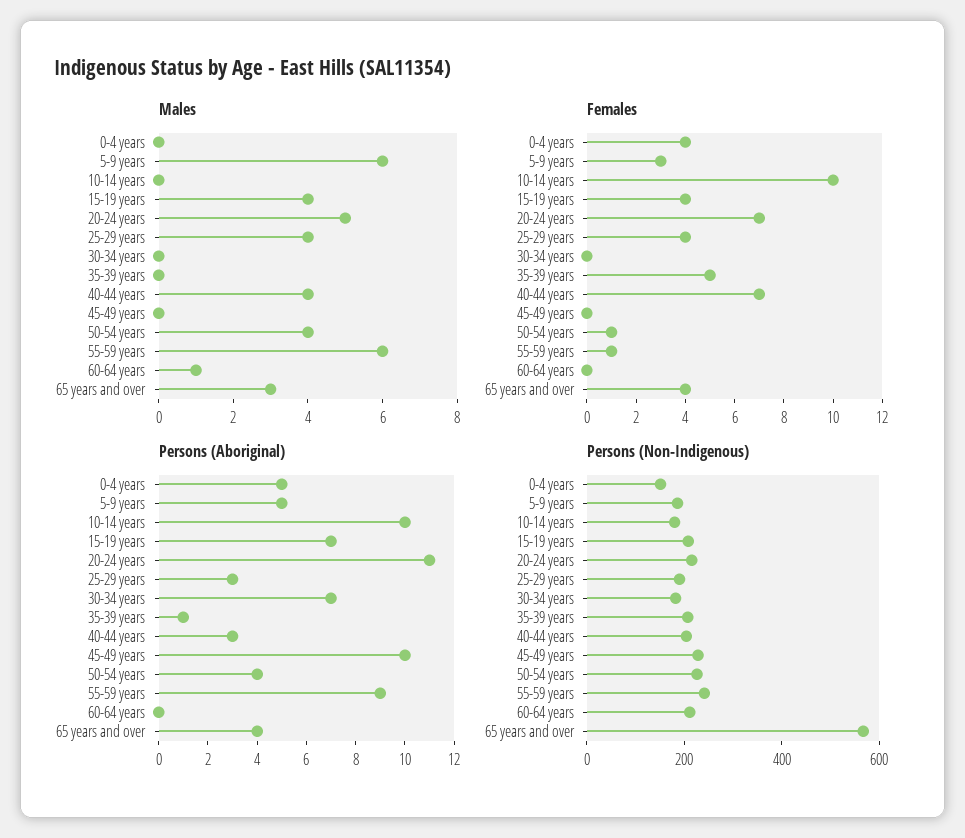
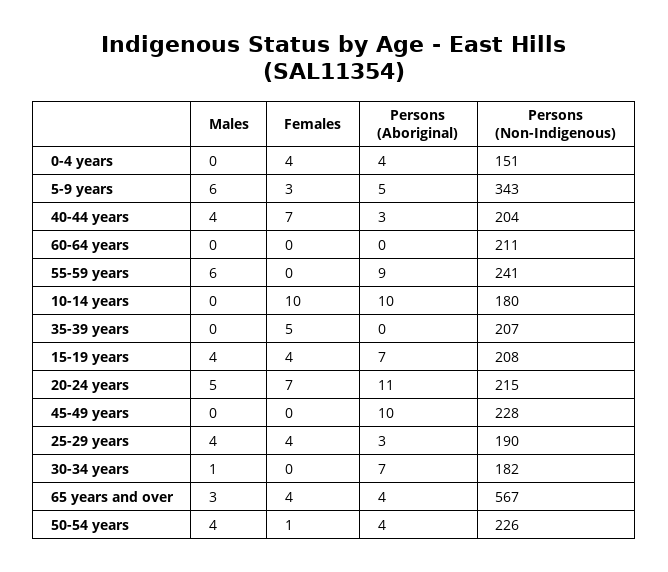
  {
    "Males": {
      "0-4 years": 0,
      "5-9 years": 6,
      "10-14 years": 0,
      "15-19 years": 4,
      "20-24 years": 5,
      "25-29 years": 4,
-     "30-34 years": 0,
+     "30-34 years": 1,
      "35-39 years": 0,
      "40-44 years": 4,
      "45-49 years": 0,
      "50-54 years": 4,
      "55-59 years": 6,
-     "60-64 years": 1,
+     "60-64 years": 0,
      "65 years and over": 3
    },
    "Females": {
      "0-4 years": 4,
      "5-9 years": 3,
      "10-14 years": 10,
      "15-19 years": 4,
      "20-24 years": 7,
      "25-29 years": 4,
      "30-34 years": 0,
      "35-39 years": 5,
      "40-44 years": 7,
      "45-49 years": 0,
      "50-54 years": 1,
-     "55-59 years": 1,
+     "55-59 years": 0,
      "60-64 years": 0,
      "65 years and over": 4
    },
    "Persons (Aboriginal)": {
-     "0-4 years": 5,
+     "0-4 years": 4,
      "5-9 years": 5,
      "10-14 years": 10,
      "15-19 years": 7,
      "20-24 years": 11,
      "25-29 years": 3,
      "30-34 years": 7,
-     "35-39 years": 1,
+     "35-39 years": 0,
      "40-44 years": 3,
      "45-49 years": 10,
      "50-54 years": 4,
      "55-59 years": 9,
      "60-64 years": 0,
      "65 years and over": 4
    },
    "Persons (Non-Indigenous)": {
      "0-4 years": 151,
-     "5-9 years": 200,
+     "5-9 years": 343,
      "10-14 years": 180,
      "15-19 years": 208,
      "20-24 years": 215,
      "25-29 years": 190,
      "30-34 years": 182,
      "35-39 years": 207,
      "40-44 years": 204,
      "45-49 years": 228,
      "50-54 years": 226,
      "55-59 years": 241,
      "60-64 years": 211,
      "65 years and over": 567
    }
  }

